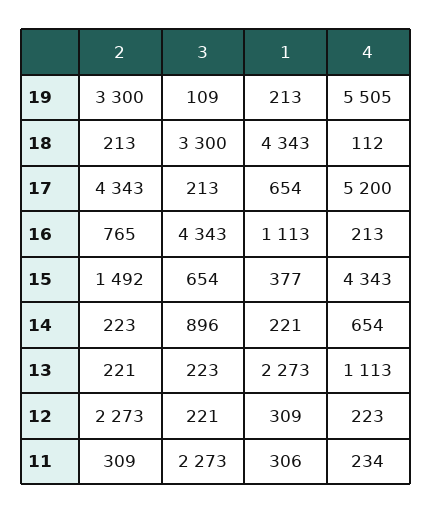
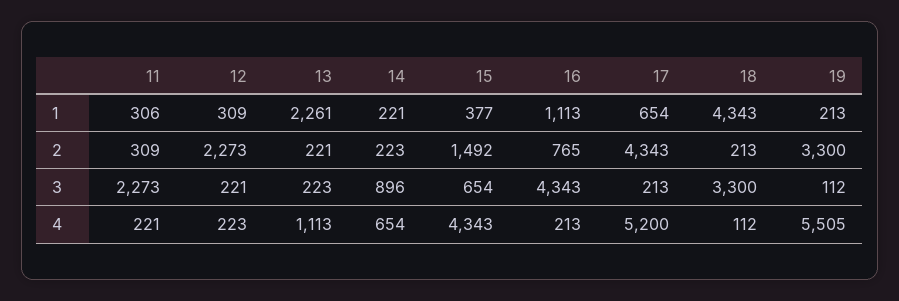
  {
    "2": {
      "19": 3300,
      "18": 213,
      "17": 4343,
      "16": 765,
      "15": 1492,
      "14": 223,
      "13": 221,
      "12": 2273,
      "11": 309
    },
    "3": {
-     "19": 109,
+     "19": 112,
      "18": 3300,
      "17": 213,
      "16": 4343,
      "15": 654,
      "14": 896,
      "13": 223,
      "12": 221,
      "11": 2273
    },
    "1": {
      "19": 213,
      "18": 4343,
      "17": 654,
      "16": 1113,
      "15": 377,
      "14": 221,
-     "13": 2273,
+     "13": 2261,
      "12": 309,
      "11": 306
    },
    "4": {
      "19": 5505,
      "18": 112,
      "17": 5200,
      "16": 213,
      "15": 4343,
      "14": 654,
      "13": 1113,
      "12": 223,
-     "11": 234
+     "11": 221
    }
  }

